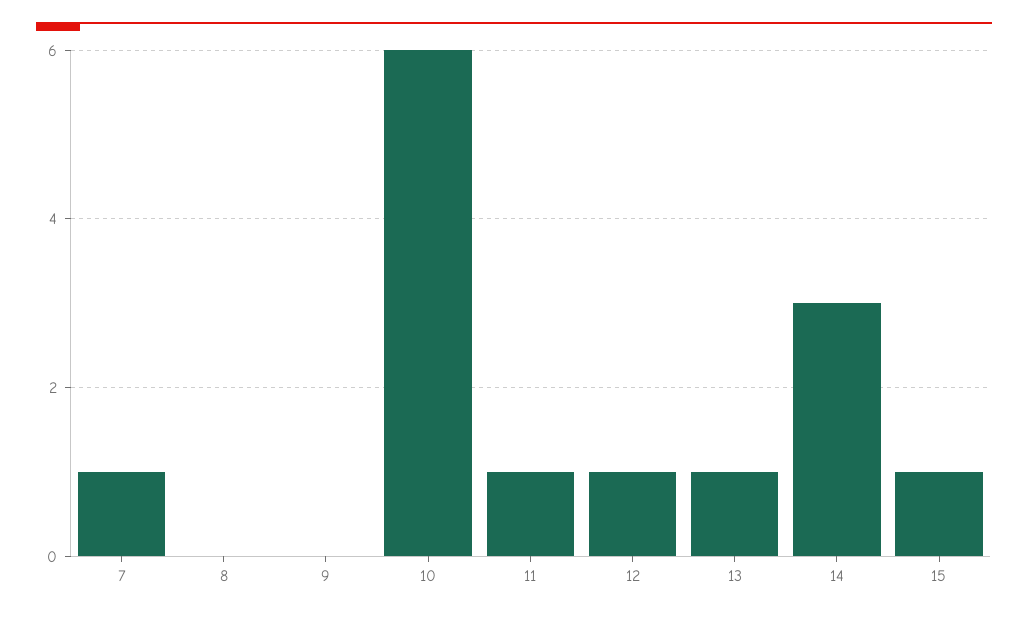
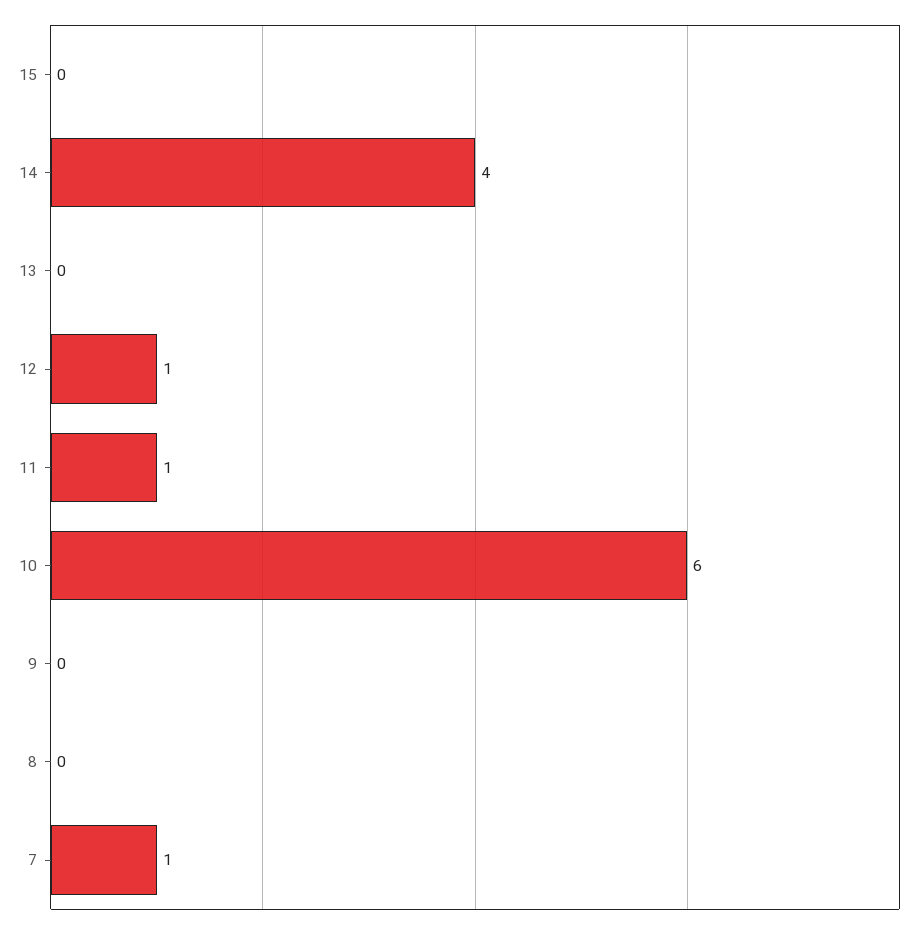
  {
    "7": 1,
    "8": 0,
    "9": 0,
    "10": 6,
    "11": 1,
    "12": 1,
-   "13": 1,
+   "13": 0,
-   "14": 3,
+   "14": 4,
-   "15": 1
+   "15": 0
  }

